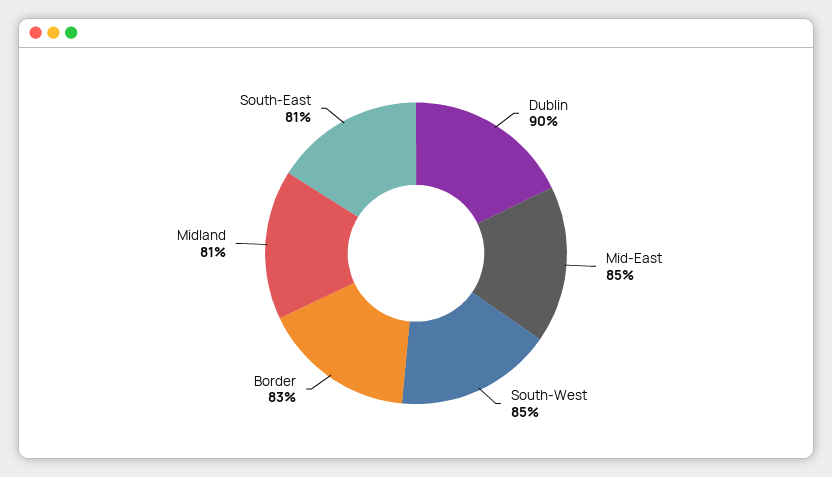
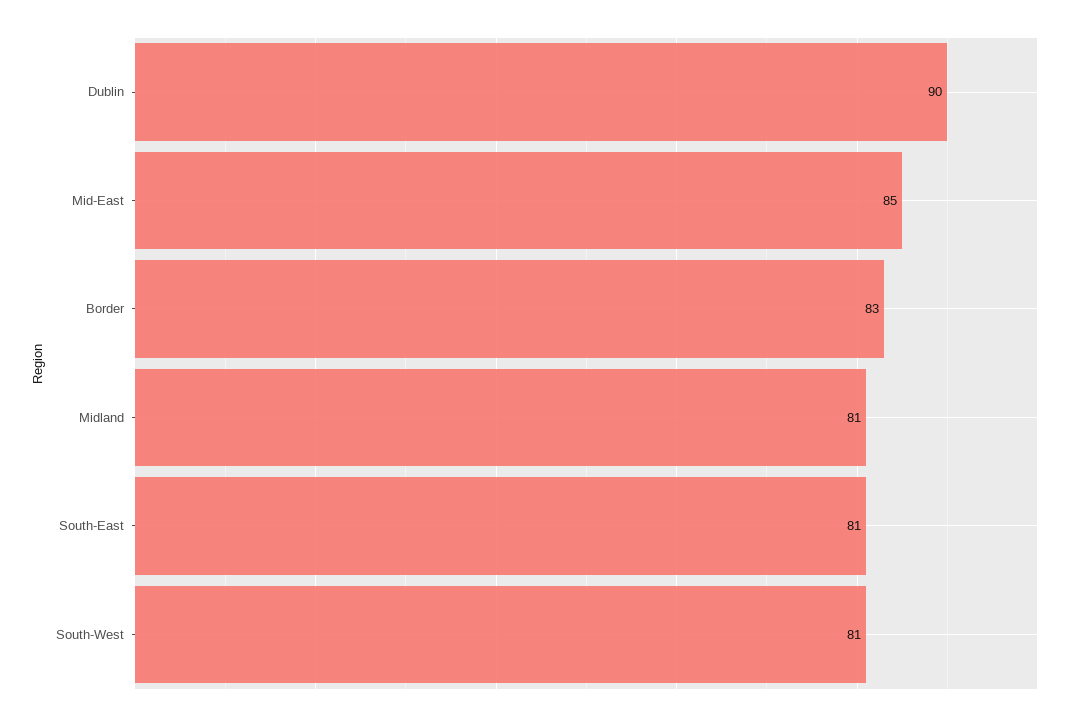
  {
    "Dublin": 90,
    "Mid-East": 85,
-   "South-West": 85,
+   "South-West": 81,
    "Border": 83,
    "Midland": 81,
    "South-East": 81
  }

